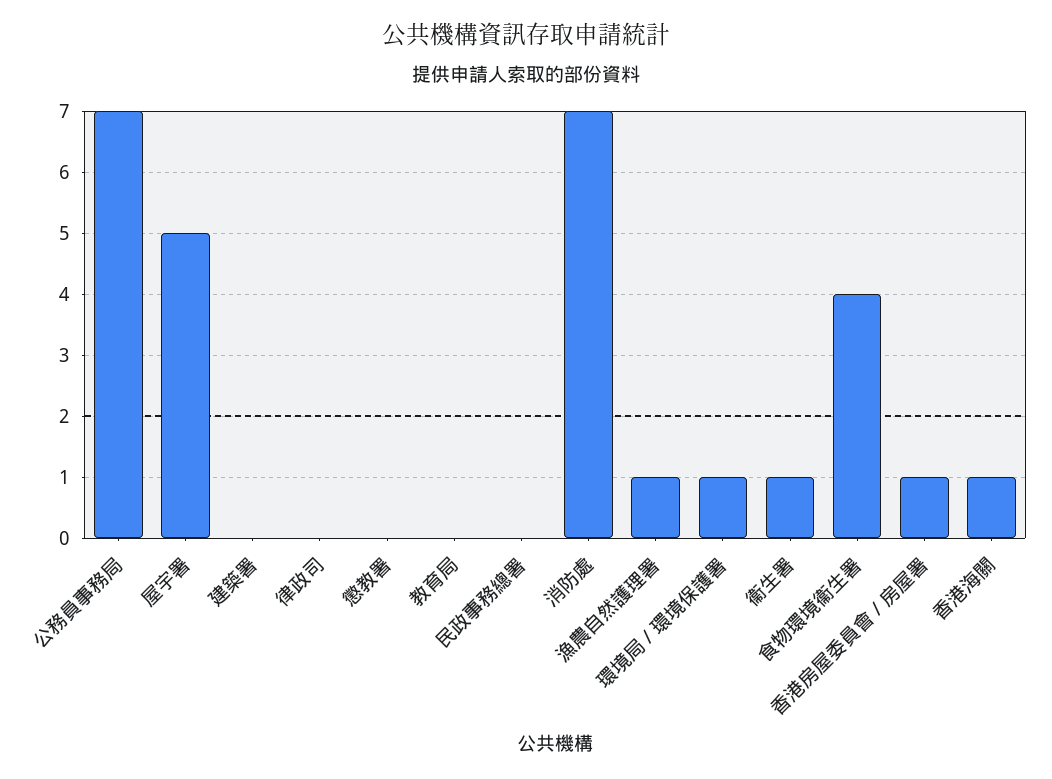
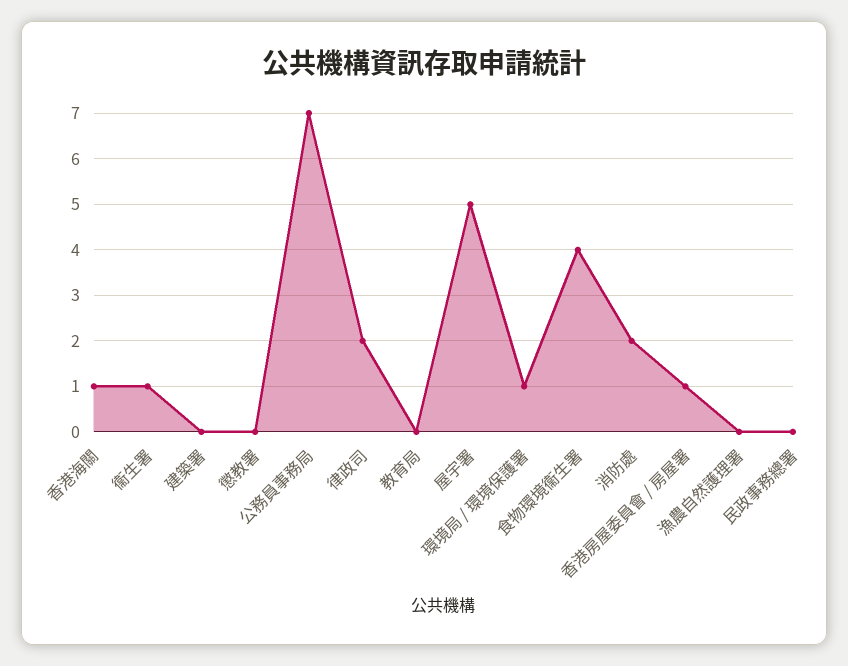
  {
    "公務員事務局": 7,
    "屋宇署": 5,
    "建築署": 0,
-   "律政司": 0,
+   "律政司": 2,
    "懲教署": 0,
    "教育局": 0,
    "民政事務總署": 0,
-   "消防處": 7,
+   "消防處": 2,
-   "漁農自然護理署": 1,
+   "漁農自然護理署": 0,
    "環境局 / 環境保護署": 1,
    "衞生署": 1,
    "食物環境衞生署": 4,
    "香港房屋委員會 / 房屋署": 1,
    "香港海關": 1
  }

